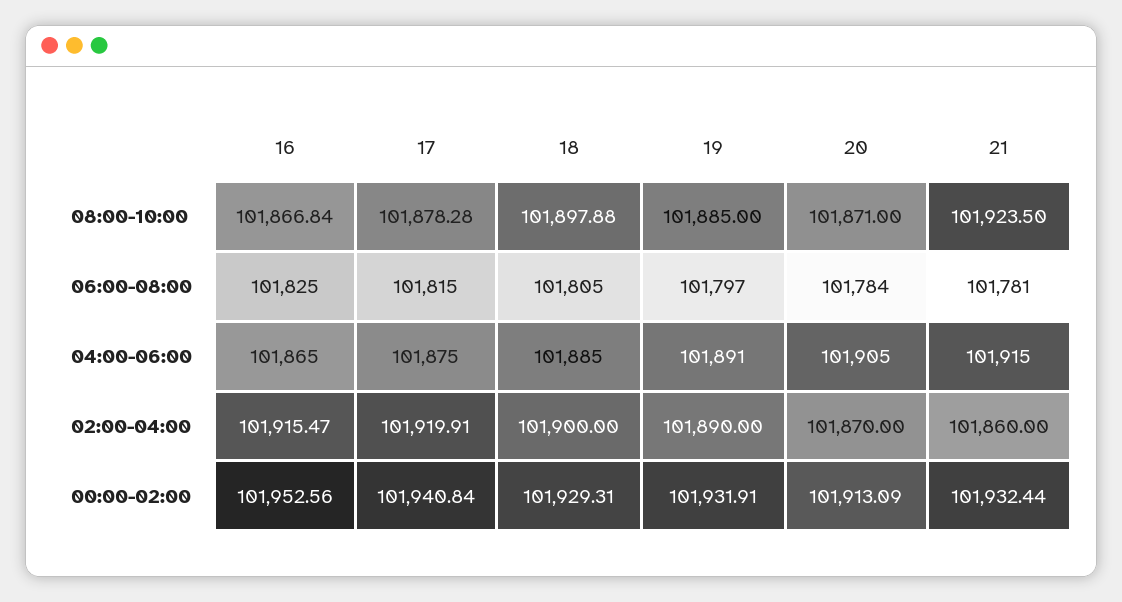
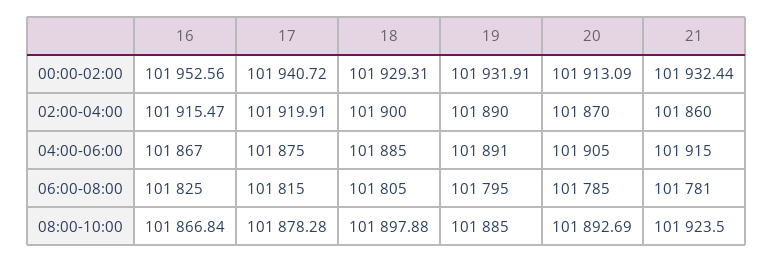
  {
    "16": {
      "08:00-10:00": 101866.84,
      "06:00-08:00": 101825,
-     "04:00-06:00": 101865,
+     "04:00-06:00": 101867,
      "02:00-04:00": 101915.47,
      "00:00-02:00": 101952.56
    },
    "17": {
      "08:00-10:00": 101878.28,
      "06:00-08:00": 101815,
      "04:00-06:00": 101875,
      "02:00-04:00": 101919.91,
-     "00:00-02:00": 101940.84
+     "00:00-02:00": 101940.72
    },
    "18": {
      "08:00-10:00": 101897.88,
      "06:00-08:00": 101805,
      "04:00-06:00": 101885,
      "02:00-04:00": 101900,
      "00:00-02:00": 101929.31
    },
    "19": {
      "08:00-10:00": 101885,
-     "06:00-08:00": 101797,
+     "06:00-08:00": 101795,
      "04:00-06:00": 101891,
      "02:00-04:00": 101890,
      "00:00-02:00": 101931.91
    },
    "20": {
-     "08:00-10:00": 101871,
+     "08:00-10:00": 101892.69,
-     "06:00-08:00": 101784,
+     "06:00-08:00": 101785,
      "04:00-06:00": 101905,
      "02:00-04:00": 101870,
      "00:00-02:00": 101913.09
    },
    "21": {
      "08:00-10:00": 101923.5,
      "06:00-08:00": 101781,
      "04:00-06:00": 101915,
      "02:00-04:00": 101860,
      "00:00-02:00": 101932.44
    }
  }

